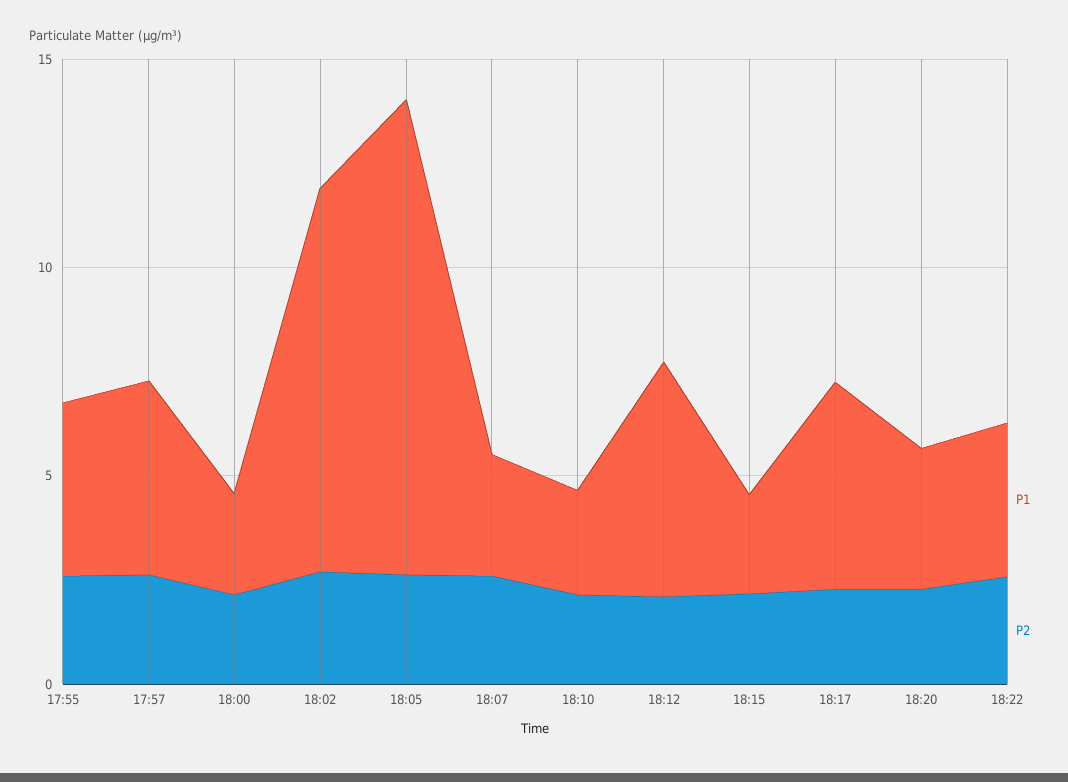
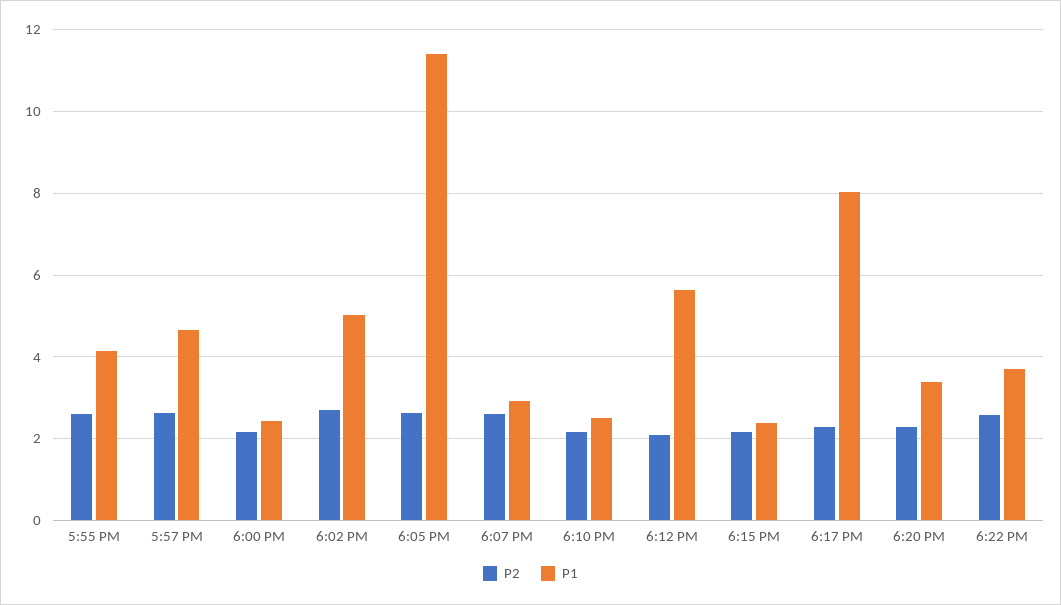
  {
    "P1": {
      "17:55": 4.2,
      "17:57": 4.6,
      "18:00": 2.4,
-     "18:02": 9,
+     "18:02": 5,
      "18:05": 11.4,
      "18:07": 3,
      "18:10": 2.6,
      "18:12": 5.6,
      "18:15": 2.4,
-     "18:17": 5,
+     "18:17": 8,
      "18:20": 3.4,
      "18:22": 3.8
    },
    "P2": {
      "17:55": 2.6,
      "17:57": 2.6,
      "18:00": 2.2,
      "18:02": 2.8,
      "18:05": 2.6,
      "18:07": 2.6,
      "18:10": 2.2,
      "18:12": 2.2,
      "18:15": 2.2,
      "18:17": 2.2,
      "18:20": 2.2,
      "18:22": 2.6
    }
  }

